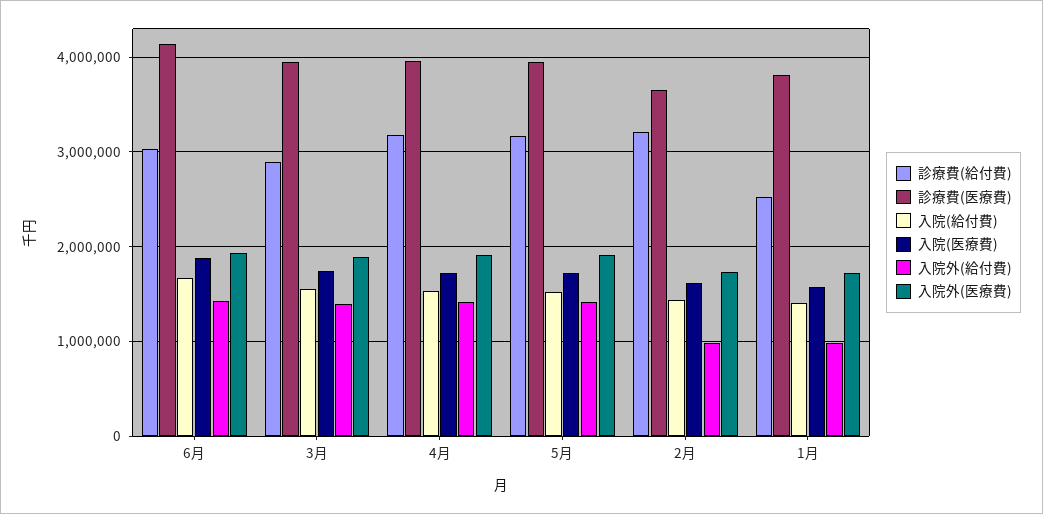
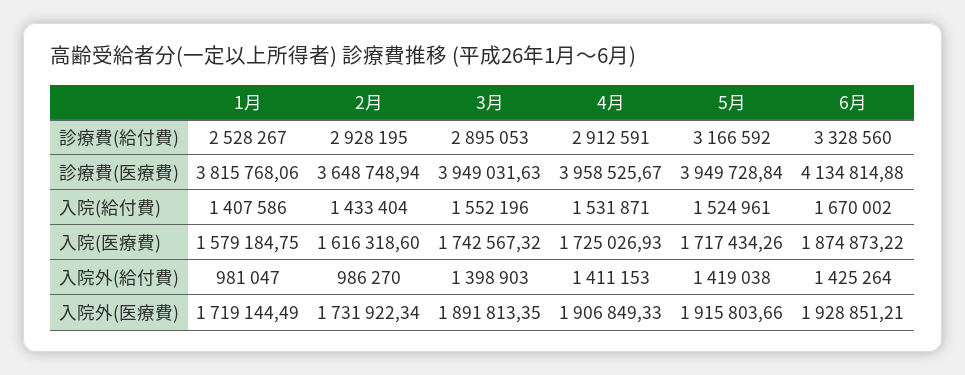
  {
    "診療費(給付費)": {
-     "6月": 3000000,
+     "6月": 3328560,
      "3月": 2895053,
-     "4月": 3200000,
+     "4月": 2912591,
      "5月": 3166592,
-     "2月": 3200000,
+     "2月": 2928195,
      "1月": 2528267
    },
    "診療費(医療費)": {
      "6月": 4134814.88,
      "3月": 3949031.63,
      "4月": 3958525.67,
      "5月": 3949728.84,
      "2月": 3648748.94,
      "1月": 3815768.06
    },
    "入院(給付費)": {
      "6月": 1670002,
      "3月": 1552196,
      "4月": 1531871,
      "5月": 1524961,
      "2月": 1433404,
      "1月": 1407586
    },
    "入院(医療費)": {
      "6月": 1874873.22,
      "3月": 1742567.32,
      "4月": 1725026.93,
      "5月": 1717434.26,
      "2月": 1616318.6,
      "1月": 1579184.75
    },
    "入院外(給付費)": {
      "6月": 1425264,
      "3月": 1398903,
      "4月": 1411153,
      "5月": 1419038,
      "2月": 986270,
      "1月": 981047
    },
    "入院外(医療費)": {
      "6月": 1928851.21,
      "3月": 1891813.35,
      "4月": 1906849.33,
      "5月": 1915803.66,
      "2月": 1731922.34,
      "1月": 1719144.49
    }
  }

